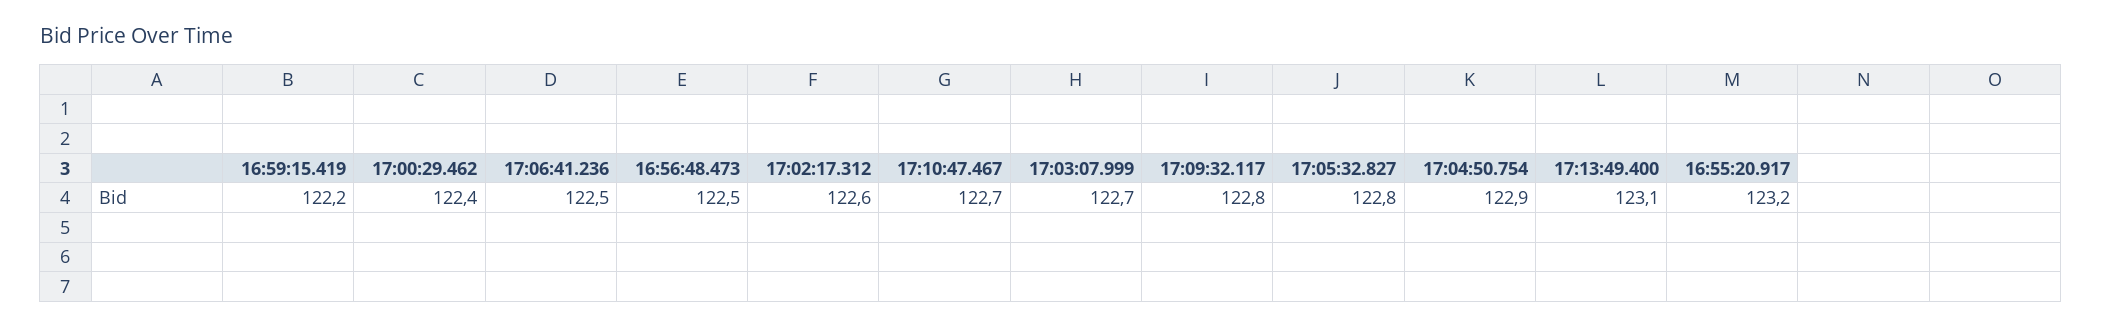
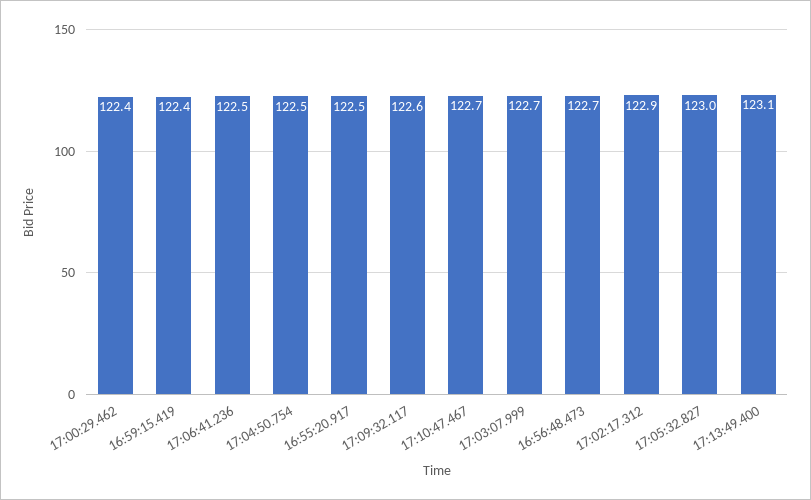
  {
-   "16:59:15.419": 122.2,
+   "16:59:15.419": 122.4,
    "17:00:29.462": 122.4,
    "17:06:41.236": 122.5,
-   "16:56:48.473": 122.5,
+   "16:56:48.473": 122.7,
-   "17:02:17.312": 122.6,
+   "17:02:17.312": 122.9,
    "17:10:47.467": 122.7,
    "17:03:07.999": 122.7,
-   "17:09:32.117": 122.8,
+   "17:09:32.117": 122.6,
-   "17:05:32.827": 122.8,
+   "17:05:32.827": 123,
-   "17:04:50.754": 122.9,
+   "17:04:50.754": 122.5,
    "17:13:49.400": 123.1,
-   "16:55:20.917": 123.2
+   "16:55:20.917": 122.5
  }

